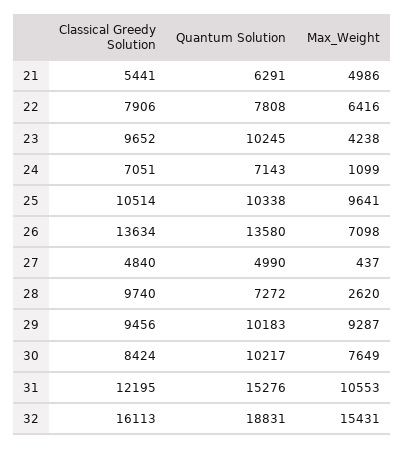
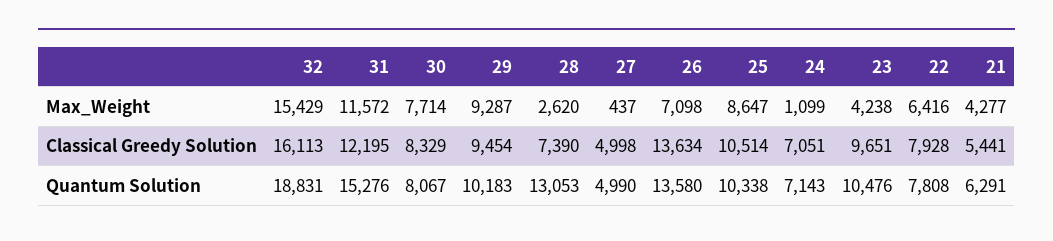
  {
    "Classical Greedy Solution": {
      "21": 5441,
-     "22": 7906,
+     "22": 7928,
-     "23": 9652,
+     "23": 9651,
      "24": 7051,
      "25": 10514,
      "26": 13634,
-     "27": 4840,
+     "27": 4998,
-     "28": 9740,
+     "28": 7390,
-     "29": 9456,
+     "29": 9454,
-     "30": 8424,
+     "30": 8329,
      "31": 12195,
      "32": 16113
    },
    "Quantum Solution": {
      "21": 6291,
      "22": 7808,
-     "23": 10245,
+     "23": 10476,
      "24": 7143,
      "25": 10338,
      "26": 13580,
      "27": 4990,
-     "28": 7272,
+     "28": 13053,
      "29": 10183,
-     "30": 10217,
+     "30": 8067,
      "31": 15276,
      "32": 18831
    },
    "Max_Weight": {
-     "21": 4986,
+     "21": 4277,
      "22": 6416,
      "23": 4238,
      "24": 1099,
-     "25": 9641,
+     "25": 8647,
      "26": 7098,
      "27": 437,
      "28": 2620,
      "29": 9287,
-     "30": 7649,
+     "30": 7714,
-     "31": 10553,
+     "31": 11572,
-     "32": 15431
+     "32": 15429
    }
  }

